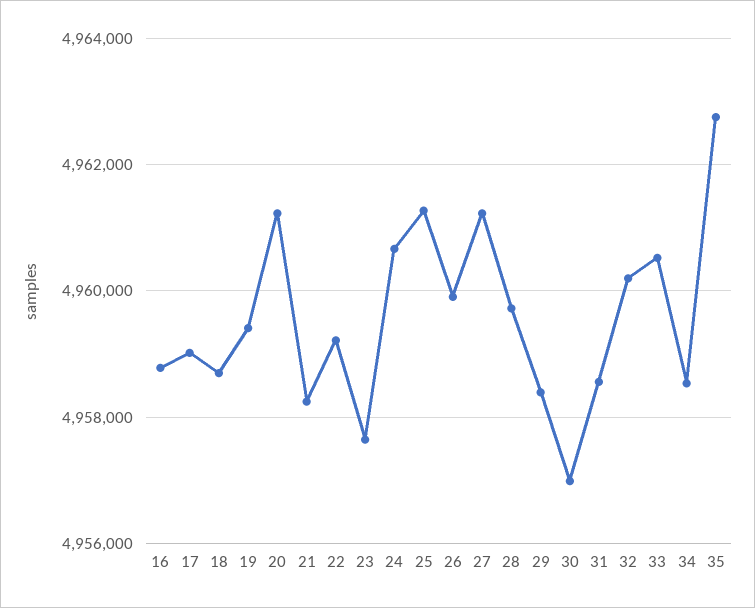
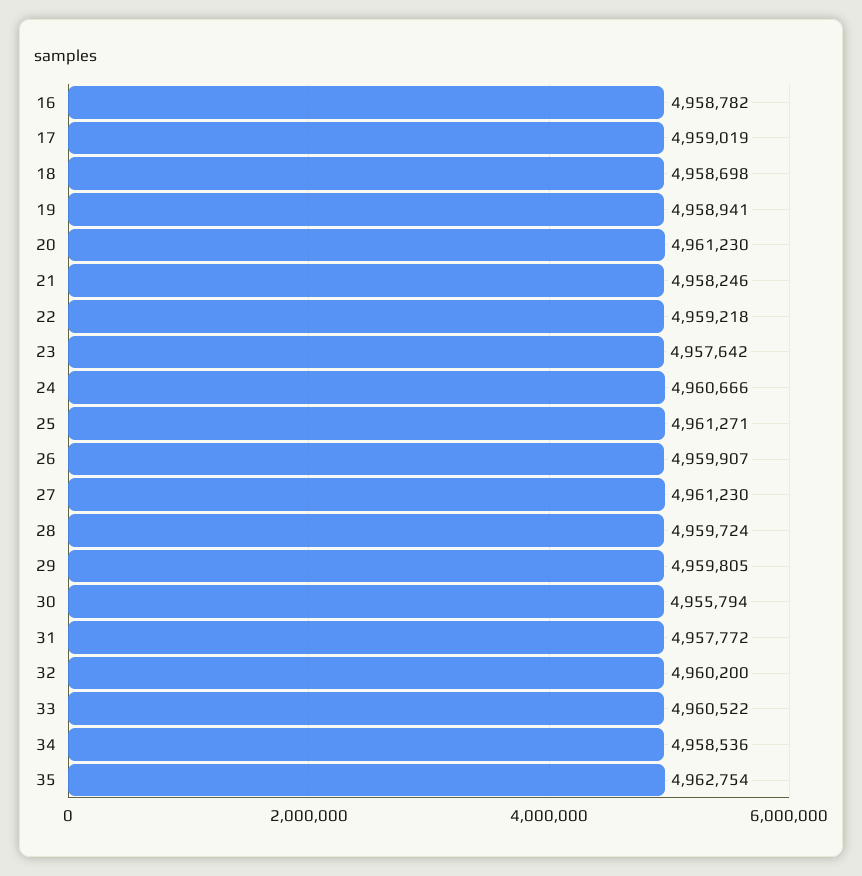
  {
    "16": 4958782,
    "17": 4959019,
    "18": 4958698,
-   "19": 4959400,
+   "19": 4958941,
    "20": 4961230,
    "21": 4958246,
    "22": 4959218,
    "23": 4957642,
    "24": 4960666,
    "25": 4961271,
    "26": 4959907,
    "27": 4961230,
    "28": 4959724,
-   "29": 4958400,
+   "29": 4959805,
-   "30": 4957000,
+   "30": 4955794,
-   "31": 4958600,
+   "31": 4957772,
    "32": 4960200,
    "33": 4960522,
    "34": 4958536,
    "35": 4962754
  }

